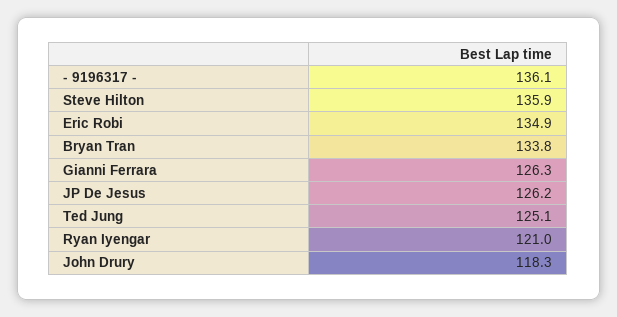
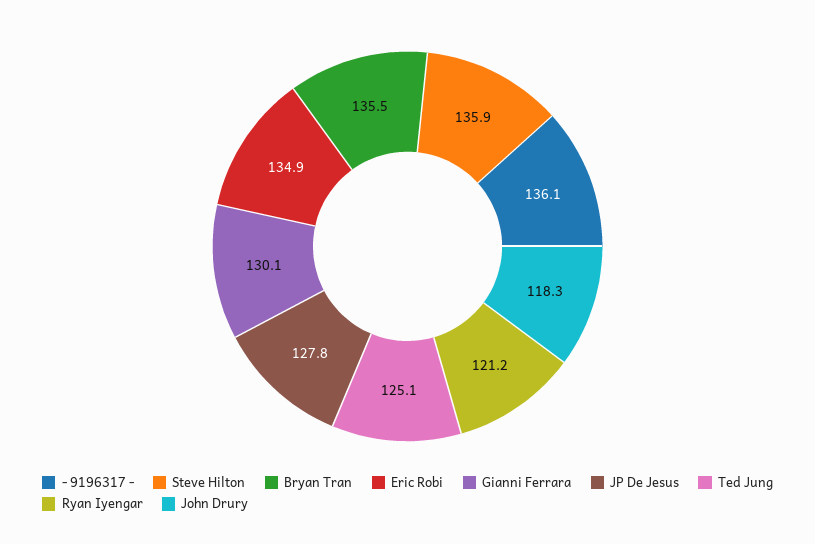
  {
    "- 9196317 -": 136.1,
    "Steve Hilton": 135.9,
    "Eric Robi": 134.9,
-   "Bryan Tran": 133.8,
+   "Bryan Tran": 135.5,
-   "Gianni Ferrara": 126.3,
+   "Gianni Ferrara": 130.1,
-   "JP De Jesus": 126.2,
+   "JP De Jesus": 127.8,
    "Ted Jung": 125.1,
-   "Ryan Iyengar": 121,
+   "Ryan Iyengar": 121.2,
    "John Drury": 118.3
  }

